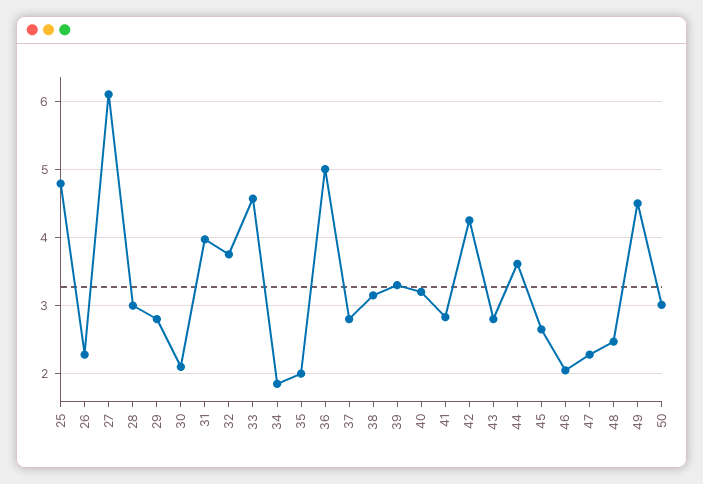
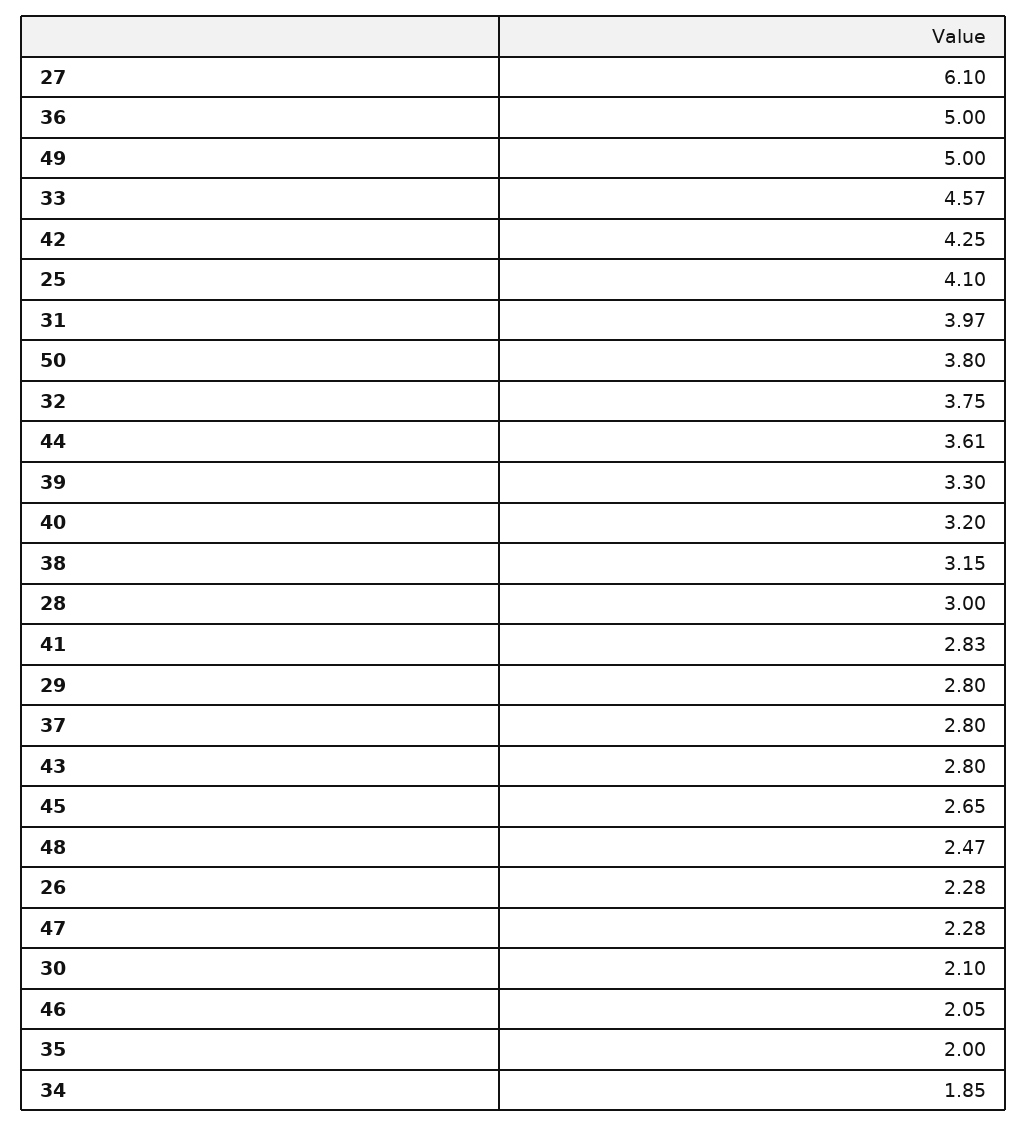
  {
-   "25": 4.8,
+   "25": 4.1,
    "26": 2.28,
    "27": 6.1,
    "28": 3,
    "29": 2.8,
    "30": 2.1,
    "31": 3.97,
    "32": 3.75,
    "33": 4.57,
    "34": 1.85,
    "35": 2,
    "36": 5,
    "37": 2.8,
    "38": 3.15,
    "39": 3.3,
    "40": 3.2,
    "41": 2.83,
    "42": 4.25,
    "43": 2.8,
    "44": 3.61,
    "45": 2.65,
    "46": 2.05,
    "47": 2.28,
    "48": 2.47,
-   "49": 4.5,
+   "49": 5,
-   "50": 3
+   "50": 3.8
  }

